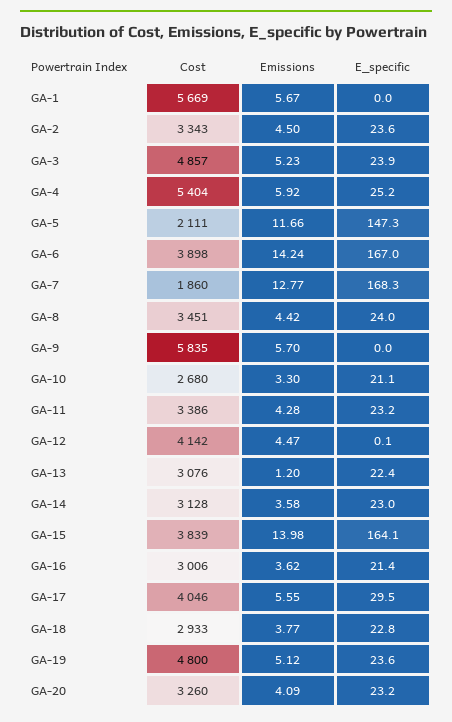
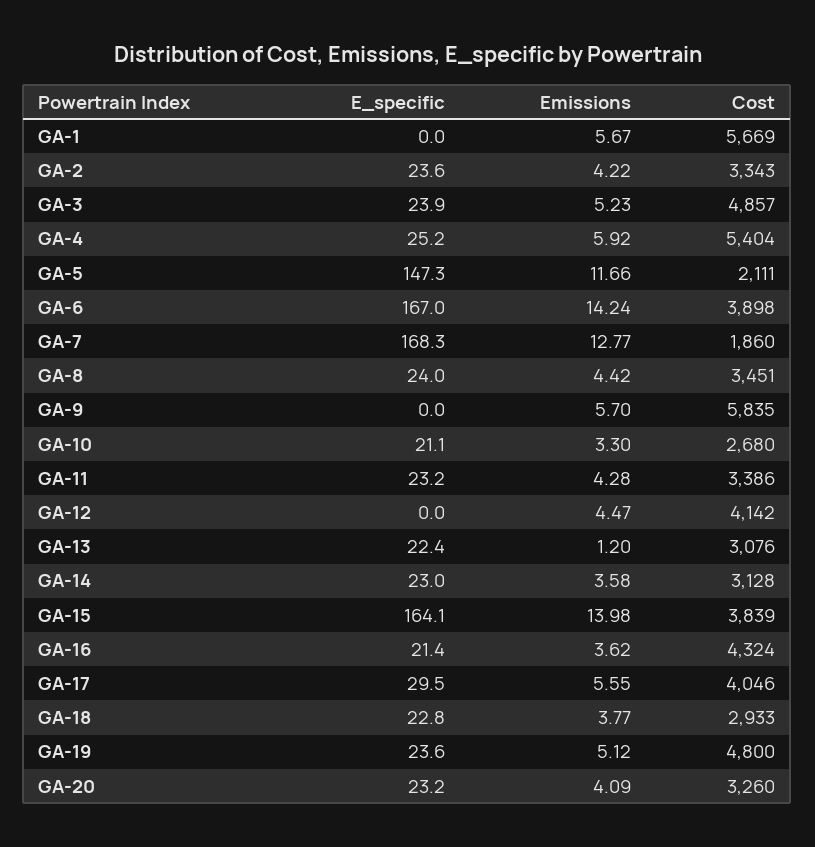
  {
    "Cost": {
      "GA-1": 5669,
      "GA-2": 3343,
      "GA-3": 4857,
      "GA-4": 5404,
      "GA-5": 2111,
      "GA-6": 3898,
      "GA-7": 1860,
      "GA-8": 3451,
      "GA-9": 5835,
      "GA-10": 2680,
      "GA-11": 3386,
      "GA-12": 4142,
      "GA-13": 3076,
      "GA-14": 3128,
      "GA-15": 3839,
-     "GA-16": 3006,
+     "GA-16": 4324,
      "GA-17": 4046,
      "GA-18": 2933,
      "GA-19": 4800,
      "GA-20": 3260
    },
    "Emissions": {
      "GA-1": 5.67,
-     "GA-2": 4.5,
+     "GA-2": 4.22,
      "GA-3": 5.23,
      "GA-4": 5.92,
      "GA-5": 11.66,
      "GA-6": 14.24,
      "GA-7": 12.77,
      "GA-8": 4.42,
      "GA-9": 5.7,
      "GA-10": 3.3,
      "GA-11": 4.28,
      "GA-12": 4.47,
      "GA-13": 1.2,
      "GA-14": 3.58,
      "GA-15": 13.98,
      "GA-16": 3.62,
      "GA-17": 5.55,
      "GA-18": 3.77,
      "GA-19": 5.12,
      "GA-20": 4.09
    },
    "E_specific": {
      "GA-1": 0,
      "GA-2": 23.6,
      "GA-3": 23.9,
      "GA-4": 25.2,
      "GA-5": 147.3,
      "GA-6": 167,
      "GA-7": 168.3,
      "GA-8": 24,
      "GA-9": 0,
      "GA-10": 21.1,
      "GA-11": 23.2,
-     "GA-12": 0.1,
+     "GA-12": 0,
      "GA-13": 22.4,
      "GA-14": 23,
      "GA-15": 164.1,
      "GA-16": 21.4,
      "GA-17": 29.5,
      "GA-18": 22.8,
      "GA-19": 23.6,
      "GA-20": 23.2
    }
  }

